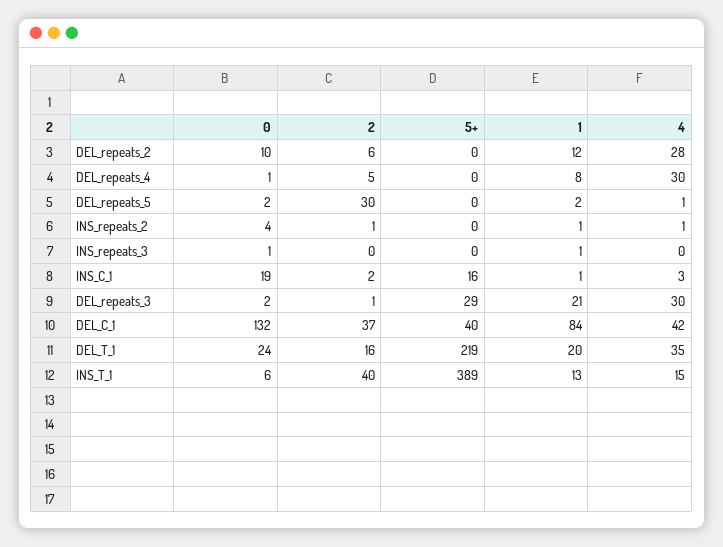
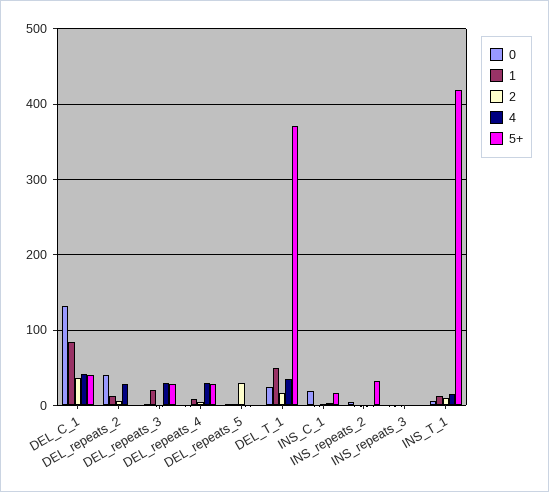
  {
    "0": {
-     "DEL_repeats_2": 10,
+     "DEL_repeats_2": 40,
      "DEL_repeats_4": 1,
      "DEL_repeats_5": 2,
      "INS_repeats_2": 4,
      "INS_repeats_3": 1,
      "INS_C_1": 19,
      "DEL_repeats_3": 2,
      "DEL_C_1": 132,
      "DEL_T_1": 24,
      "INS_T_1": 6
    },
    "2": {
      "DEL_repeats_2": 6,
      "DEL_repeats_4": 5,
      "DEL_repeats_5": 30,
      "INS_repeats_2": 1,
      "INS_repeats_3": 0,
      "INS_C_1": 2,
      "DEL_repeats_3": 1,
      "DEL_C_1": 37,
      "DEL_T_1": 16,
-     "INS_T_1": 40
+     "INS_T_1": 10
    },
    "5+": {
      "DEL_repeats_2": 0,
-     "DEL_repeats_4": 0,
+     "DEL_repeats_4": 30,
      "DEL_repeats_5": 0,
-     "INS_repeats_2": 0,
+     "INS_repeats_2": 30,
      "INS_repeats_3": 0,
      "INS_C_1": 16,
      "DEL_repeats_3": 29,
      "DEL_C_1": 40,
-     "DEL_T_1": 219,
+     "DEL_T_1": 370,
-     "INS_T_1": 389
+     "INS_T_1": 420
    },
    "1": {
      "DEL_repeats_2": 12,
      "DEL_repeats_4": 8,
      "DEL_repeats_5": 2,
      "INS_repeats_2": 1,
      "INS_repeats_3": 1,
      "INS_C_1": 1,
      "DEL_repeats_3": 21,
      "DEL_C_1": 84,
-     "DEL_T_1": 20,
+     "DEL_T_1": 50,
      "INS_T_1": 13
    },
    "4": {
      "DEL_repeats_2": 28,
      "DEL_repeats_4": 30,
      "DEL_repeats_5": 1,
      "INS_repeats_2": 1,
      "INS_repeats_3": 0,
      "INS_C_1": 3,
      "DEL_repeats_3": 30,
      "DEL_C_1": 42,
      "DEL_T_1": 35,
      "INS_T_1": 15
    }
  }

